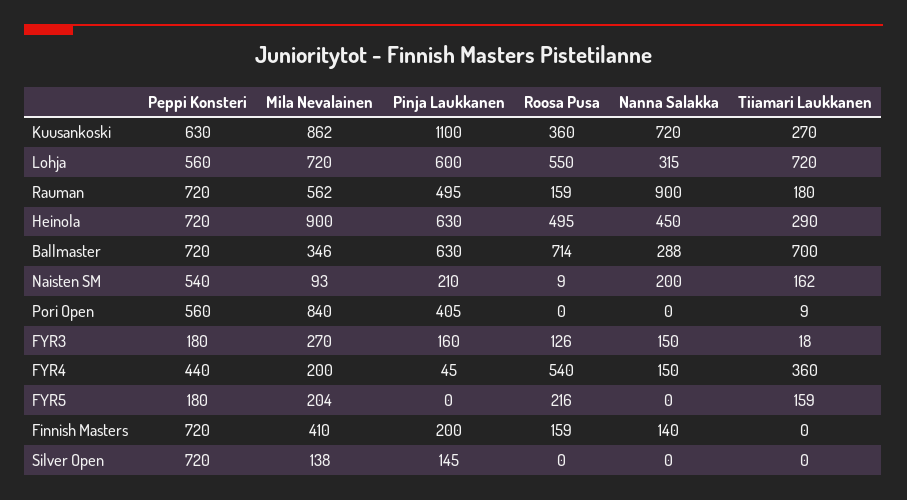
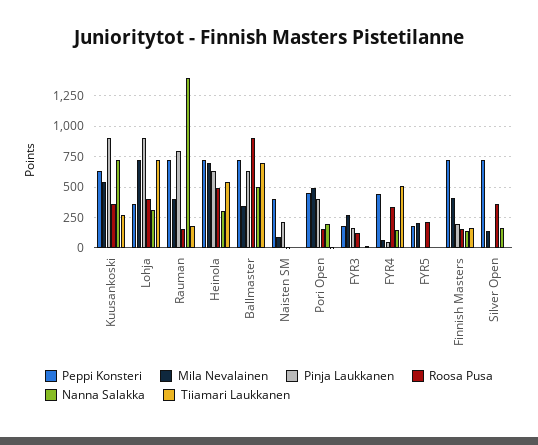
  {
    "Peppi Konsteri": {
      "Kuusankoski": 630,
-     "Lohja": 560,
+     "Lohja": 350,
      "Rauman": 720,
      "Heinola": 720,
      "Ballmaster": 720,
-     "Naisten SM": 540,
+     "Naisten SM": 400,
-     "Pori Open": 560,
+     "Pori Open": 450,
      "FYR3": 180,
      "FYR4": 440,
      "FYR5": 180,
      "Finnish Masters": 720,
      "Silver Open": 720
    },
    "Mila Nevalainen": {
-     "Kuusankoski": 862,
+     "Kuusankoski": 550,
      "Lohja": 720,
-     "Rauman": 562,
+     "Rauman": 400,
-     "Heinola": 900,
+     "Heinola": 700,
      "Ballmaster": 346,
      "Naisten SM": 93,
-     "Pori Open": 840,
+     "Pori Open": 500,
      "FYR3": 270,
-     "FYR4": 200,
+     "FYR4": 50,
      "FYR5": 204,
      "Finnish Masters": 410,
      "Silver Open": 138
    },
    "Pinja Laukkanen": {
-     "Kuusankoski": 1100,
+     "Kuusankoski": 900,
-     "Lohja": 600,
+     "Lohja": 900,
-     "Rauman": 495,
+     "Rauman": 800,
      "Heinola": 630,
      "Ballmaster": 630,
      "Naisten SM": 210,
      "Pori Open": 405,
      "FYR3": 160,
      "FYR4": 45,
      "FYR5": 0,
      "Finnish Masters": 200,
-     "Silver Open": 145
+     "Silver Open": 0
    },
    "Roosa Pusa": {
      "Kuusankoski": 360,
-     "Lohja": 550,
+     "Lohja": 400,
      "Rauman": 159,
      "Heinola": 495,
-     "Ballmaster": 714,
+     "Ballmaster": 900,
      "Naisten SM": 9,
-     "Pori Open": 0,
+     "Pori Open": 150,
      "FYR3": 126,
-     "FYR4": 540,
+     "FYR4": 350,
      "FYR5": 216,
      "Finnish Masters": 159,
-     "Silver Open": 0
+     "Silver Open": 350
    },
    "Nanna Salakka": {
      "Kuusankoski": 720,
      "Lohja": 315,
-     "Rauman": 900,
+     "Rauman": 1400,
-     "Heinola": 450,
+     "Heinola": 300,
-     "Ballmaster": 288,
+     "Ballmaster": 500,
-     "Naisten SM": 200,
+     "Naisten SM": 0,
-     "Pori Open": 0,
+     "Pori Open": 200,
-     "FYR3": 150,
+     "FYR3": 0,
      "FYR4": 150,
      "FYR5": 0,
      "Finnish Masters": 140,
-     "Silver Open": 0
+     "Silver Open": 150
    },
    "Tiiamari Laukkanen": {
      "Kuusankoski": 270,
      "Lohja": 720,
      "Rauman": 180,
-     "Heinola": 290,
+     "Heinola": 550,
      "Ballmaster": 700,
-     "Naisten SM": 162,
+     "Naisten SM": 0,
      "Pori Open": 9,
      "FYR3": 18,
-     "FYR4": 360,
+     "FYR4": 500,
-     "FYR5": 159,
+     "FYR5": 0,
-     "Finnish Masters": 0,
+     "Finnish Masters": 150,
      "Silver Open": 0
    }
  }

